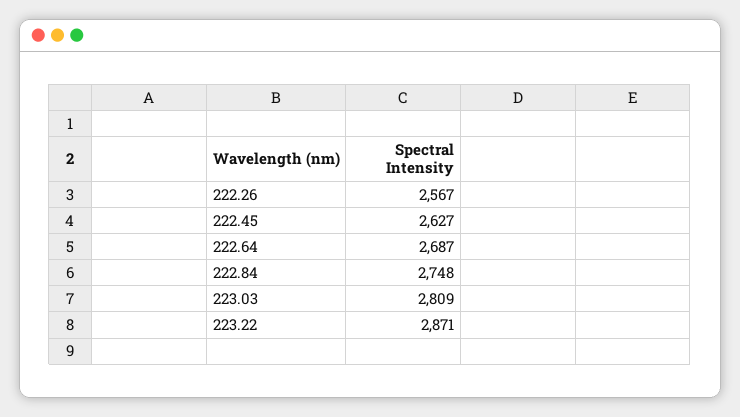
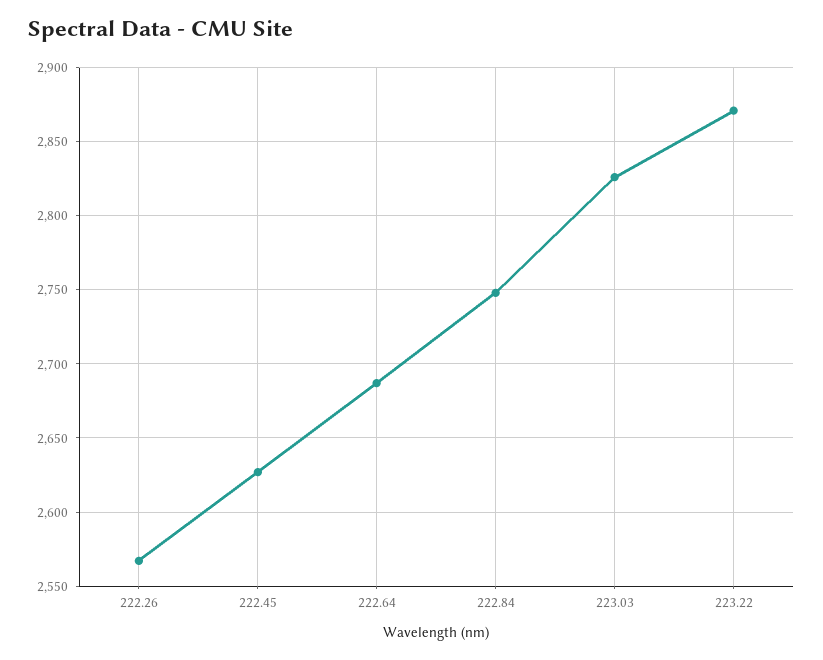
  {
    "222.26": 2567,
    "222.45": 2627,
    "222.64": 2687,
    "222.84": 2748,
-   "223.03": 2809,
+   "223.03": 2825,
    "223.22": 2871
  }

